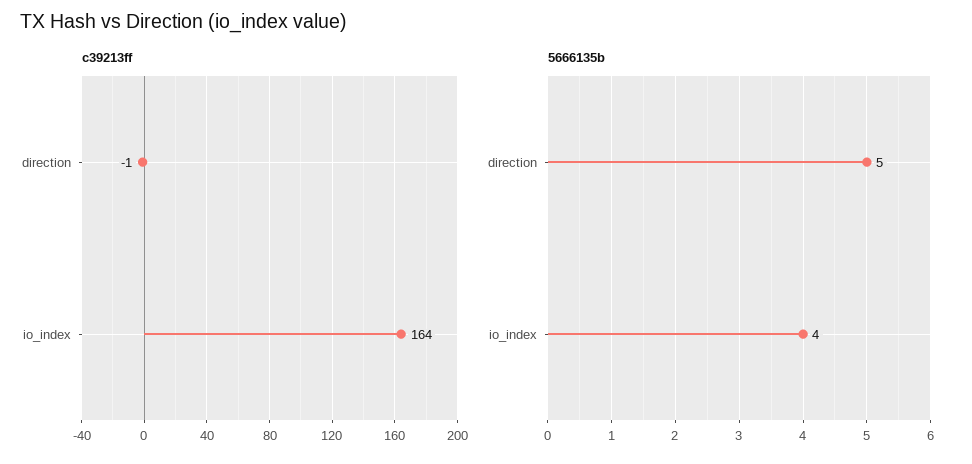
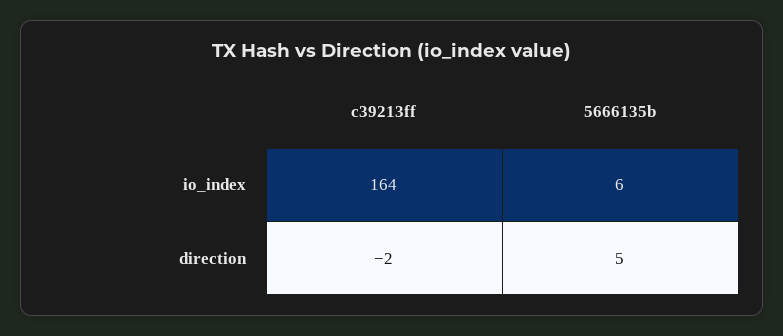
  {
    "c39213ff": {
-     "direction": -1,
+     "direction": -2,
      "io_index": 164
    },
    "5666135b": {
      "direction": 5,
-     "io_index": 4
+     "io_index": 6
    }
  }

